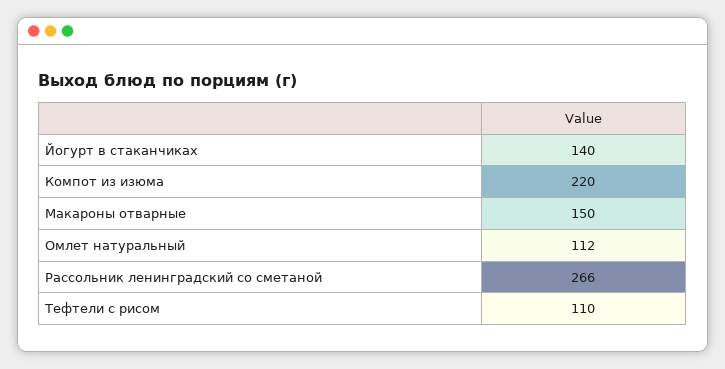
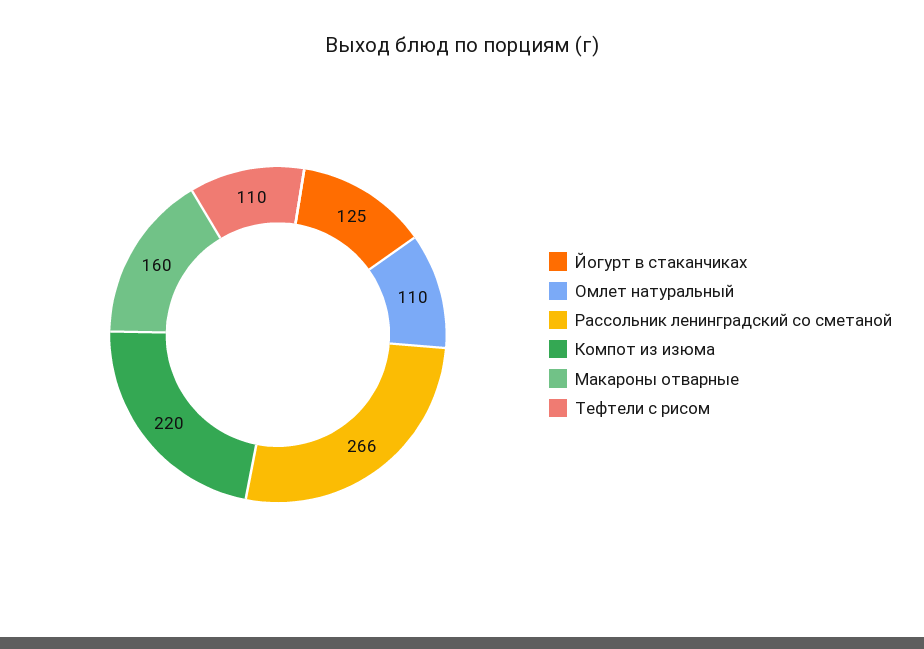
  {
-   "Йогурт в стаканчиках": 140,
+   "Йогурт в стаканчиках": 125,
    "Компот из изюма": 220,
-   "Макароны отварные": 150,
+   "Макароны отварные": 160,
-   "Омлет натуральный": 112,
+   "Омлет натуральный": 110,
    "Рассольник ленинградский со сметаной": 266,
    "Тефтели с рисом": 110
  }

